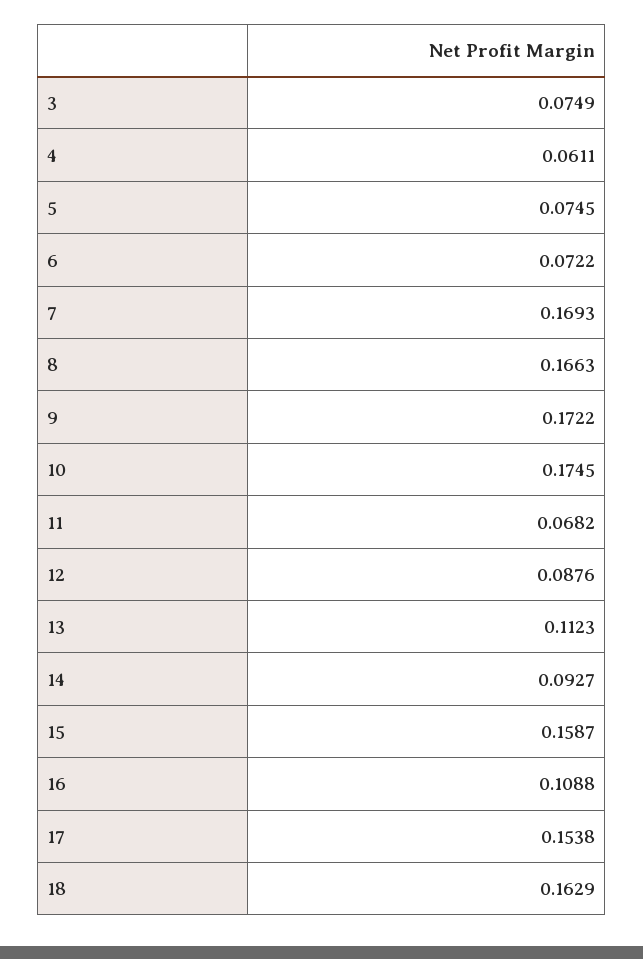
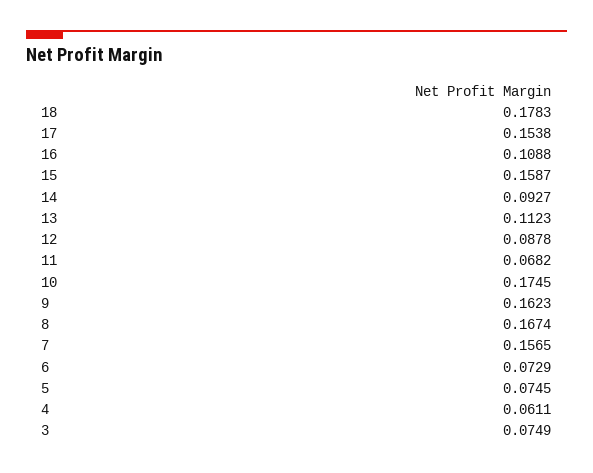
  {
    "3": 0.0749,
    "4": 0.0611,
    "5": 0.0745,
-   "6": 0.0722,
+   "6": 0.0729,
-   "7": 0.1693,
+   "7": 0.1565,
-   "8": 0.1663,
+   "8": 0.1674,
-   "9": 0.1722,
+   "9": 0.1623,
    "10": 0.1745,
    "11": 0.0682,
-   "12": 0.0876,
+   "12": 0.0878,
    "13": 0.1123,
    "14": 0.0927,
    "15": 0.1587,
    "16": 0.1088,
    "17": 0.1538,
-   "18": 0.1629
+   "18": 0.1783
  }

